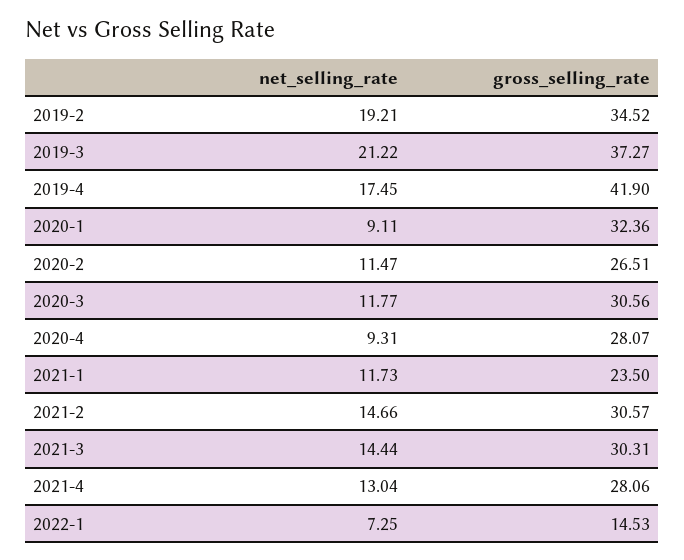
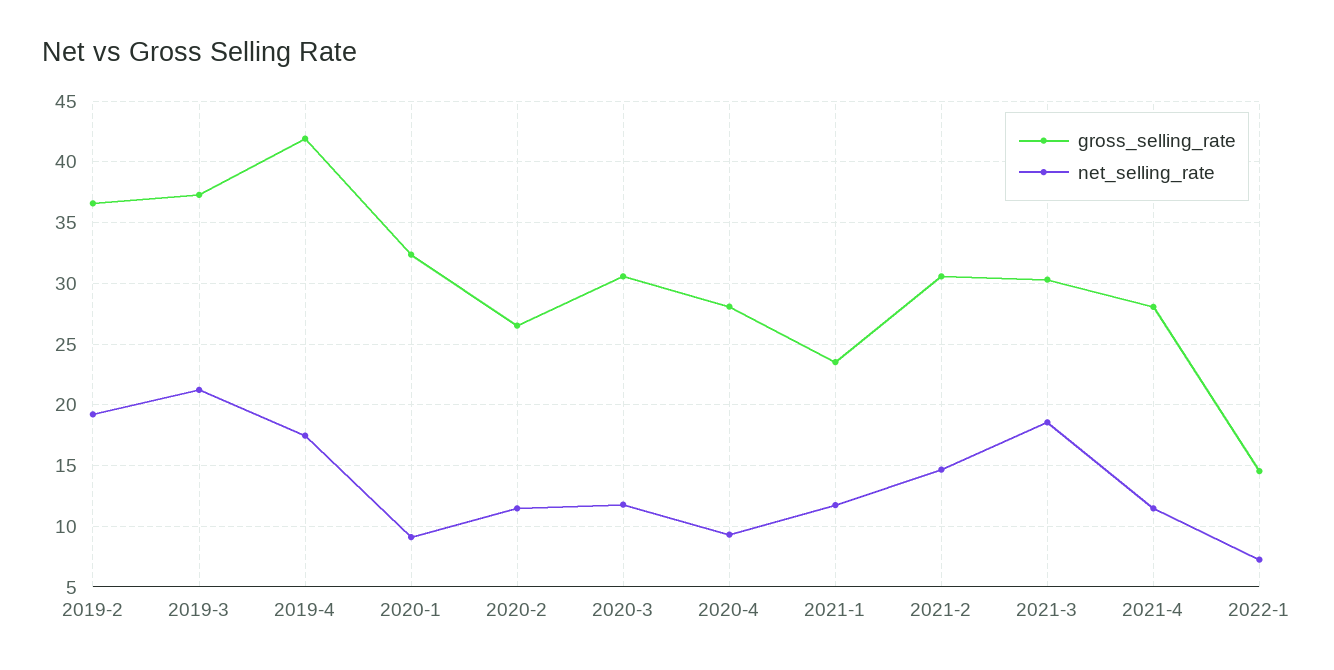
  {
    "net_selling_rate": {
      "2019-2": 19.21,
      "2019-3": 21.22,
      "2019-4": 17.45,
      "2020-1": 9.11,
      "2020-2": 11.47,
      "2020-3": 11.77,
      "2020-4": 9.31,
      "2021-1": 11.73,
      "2021-2": 14.66,
-     "2021-3": 14.44,
+     "2021-3": 18.5,
-     "2021-4": 13.04,
+     "2021-4": 11.5,
      "2022-1": 7.25
    },
    "gross_selling_rate": {
-     "2019-2": 34.52,
+     "2019-2": 36.5,
      "2019-3": 37.27,
      "2019-4": 41.9,
      "2020-1": 32.36,
      "2020-2": 26.51,
      "2020-3": 30.56,
      "2020-4": 28.07,
      "2021-1": 23.5,
      "2021-2": 30.57,
      "2021-3": 30.31,
      "2021-4": 28.06,
      "2022-1": 14.53
    }
  }

